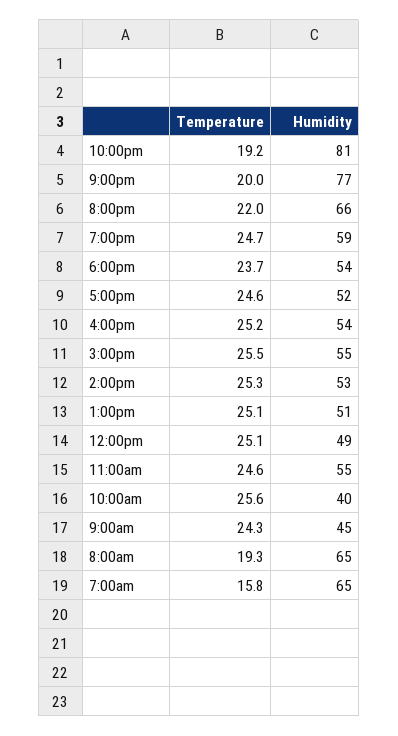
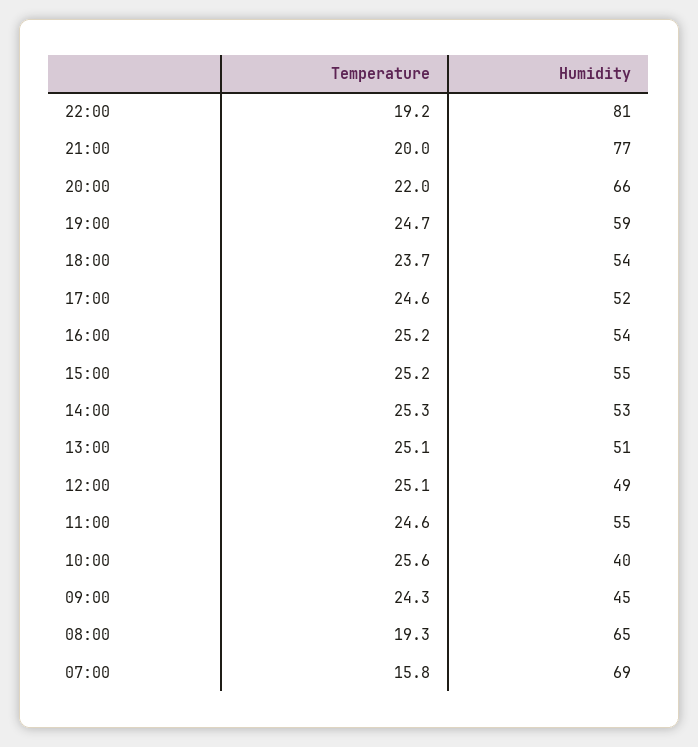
  {
    "Temperature": {
      "10:00pm": 19.2,
      "9:00pm": 20,
      "8:00pm": 22,
      "7:00pm": 24.7,
      "6:00pm": 23.7,
      "5:00pm": 24.6,
      "4:00pm": 25.2,
-     "3:00pm": 25.5,
+     "3:00pm": 25.2,
      "2:00pm": 25.3,
      "1:00pm": 25.1,
      "12:00pm": 25.1,
      "11:00am": 24.6,
      "10:00am": 25.6,
      "9:00am": 24.3,
      "8:00am": 19.3,
      "7:00am": 15.8
    },
    "Humidity": {
      "10:00pm": 81,
      "9:00pm": 77,
      "8:00pm": 66,
      "7:00pm": 59,
      "6:00pm": 54,
      "5:00pm": 52,
      "4:00pm": 54,
      "3:00pm": 55,
      "2:00pm": 53,
      "1:00pm": 51,
      "12:00pm": 49,
      "11:00am": 55,
      "10:00am": 40,
      "9:00am": 45,
      "8:00am": 65,
-     "7:00am": 65
+     "7:00am": 69
    }
  }

